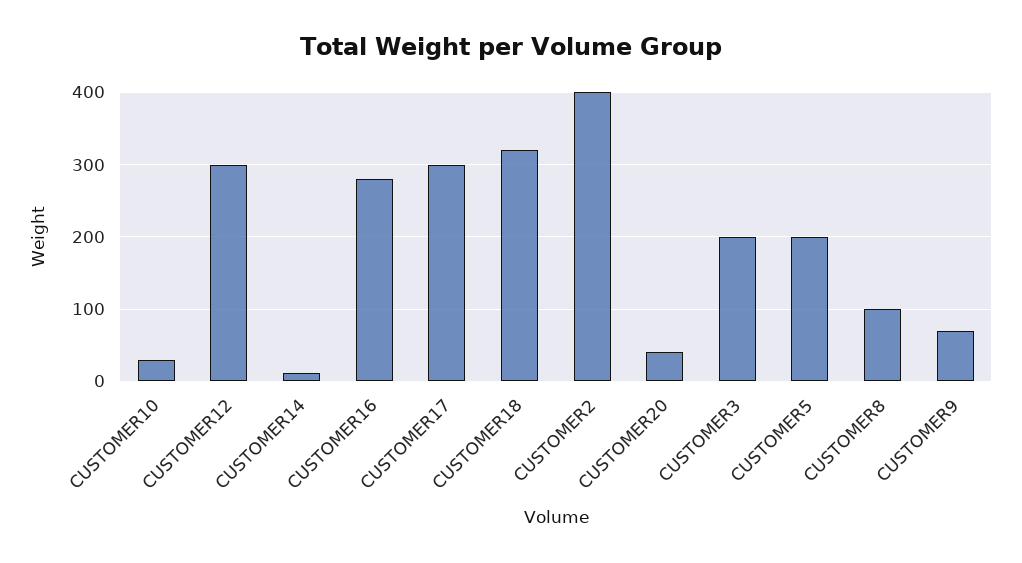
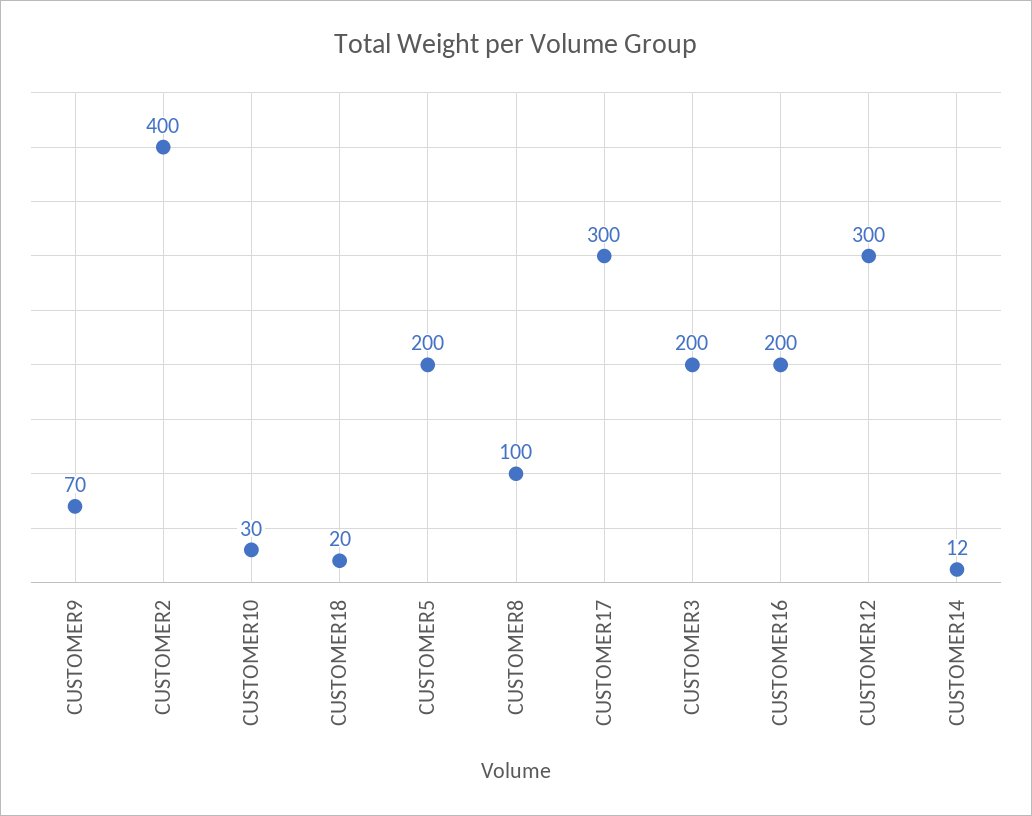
  {
    "CUSTOMER10": 30,
    "CUSTOMER12": 300,
    "CUSTOMER14": 12,
-   "CUSTOMER16": 280,
+   "CUSTOMER16": 200,
    "CUSTOMER17": 300,
-   "CUSTOMER18": 320,
+   "CUSTOMER18": 20,
    "CUSTOMER2": 400,
-   "CUSTOMER20": 40,
    "CUSTOMER3": 200,
    "CUSTOMER5": 200,
    "CUSTOMER8": 100,
    "CUSTOMER9": 70
  }

